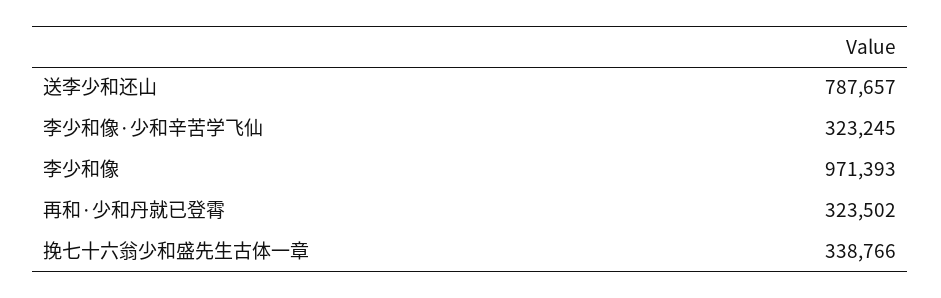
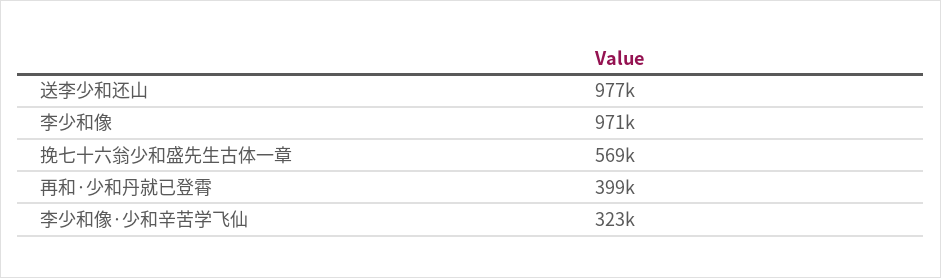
  {
-   "送李少和还山": 787657,
+   "送李少和还山": 977000,
    "李少和像·少和辛苦学飞仙": 323245,
    "李少和像": 971393,
-   "再和·少和丹就已登霄": 323502,
+   "再和·少和丹就已登霄": 399000,
-   "挽七十六翁少和盛先生古体一章": 338766
+   "挽七十六翁少和盛先生古体一章": 569000
  }

